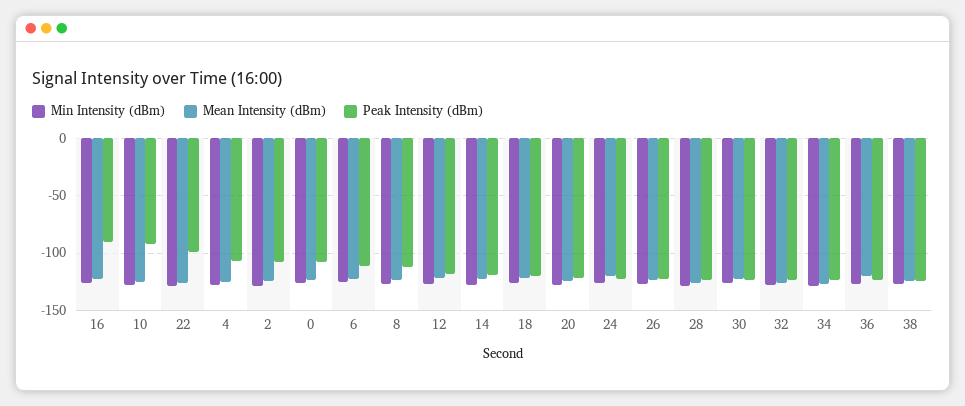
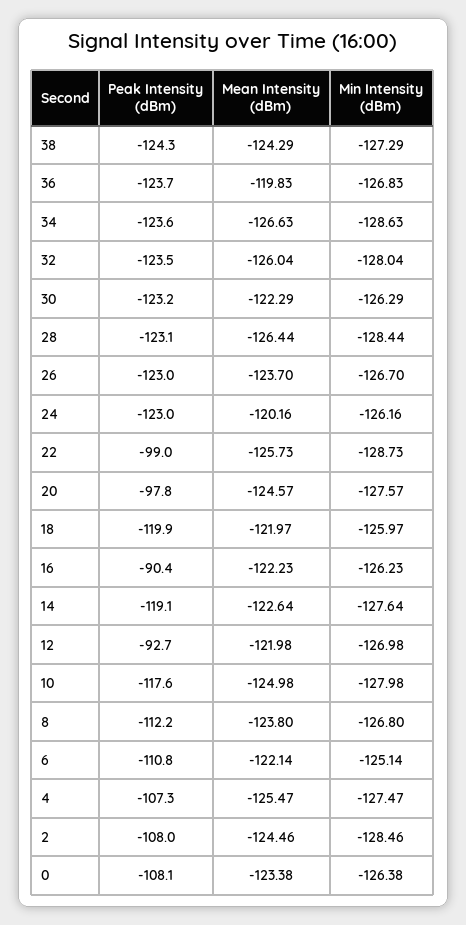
  {
    "Min Intensity (dBm)": {
      "16": -126.23,
      "10": -127.98,
      "22": -128.73,
      "4": -127.47,
      "2": -128.46,
      "0": -126.38,
      "6": -125.14,
      "8": -126.8,
      "12": -126.98,
      "14": -127.64,
      "18": -125.97,
      "20": -127.57,
      "24": -126.16,
      "26": -126.7,
      "28": -128.44,
      "30": -126.29,
      "32": -128.04,
      "34": -128.63,
      "36": -126.83,
      "38": -127.29
    },
    "Mean Intensity (dBm)": {
      "16": -122.23,
      "10": -124.98,
      "22": -125.73,
      "4": -125.47,
      "2": -124.46,
      "0": -123.38,
      "6": -122.14,
      "8": -123.8,
      "12": -121.98,
      "14": -122.64,
      "18": -121.97,
      "20": -124.57,
      "24": -120.16,
      "26": -123.7,
      "28": -126.44,
      "30": -122.29,
      "32": -126.04,
      "34": -126.63,
      "36": -119.83,
      "38": -124.29
    },
    "Peak Intensity (dBm)": {
      "16": -90.4,
-     "10": -90,
+     "10": -117.6,
      "22": -99,
      "4": -107.3,
      "2": -108,
      "0": -108.1,
      "6": -110.8,
      "8": -112.2,
-     "12": -120,
+     "12": -92.7,
      "14": -119.1,
      "18": -119.9,
-     "20": -120,
+     "20": -97.8,
      "24": -123,
      "26": -123,
      "28": -123.1,
      "30": -123.2,
      "32": -123.5,
      "34": -123.6,
      "36": -123.7,
      "38": -124.3
    }
  }

